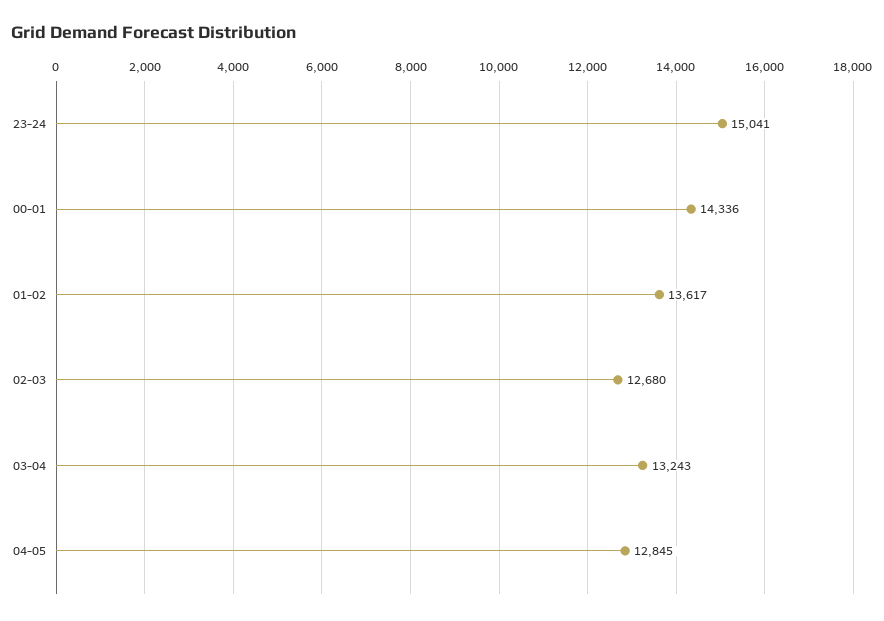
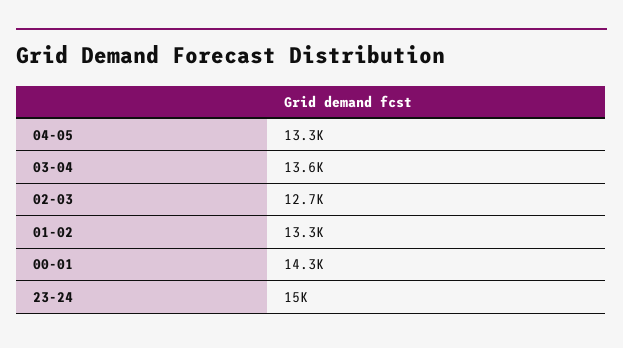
  {
    "23-24": 15041,
    "00-01": 14336,
-   "01-02": 13617,
+   "01-02": 13300,
    "02-03": 12680,
-   "03-04": 13243,
+   "03-04": 13600,
-   "04-05": 12845
+   "04-05": 13300
  }

